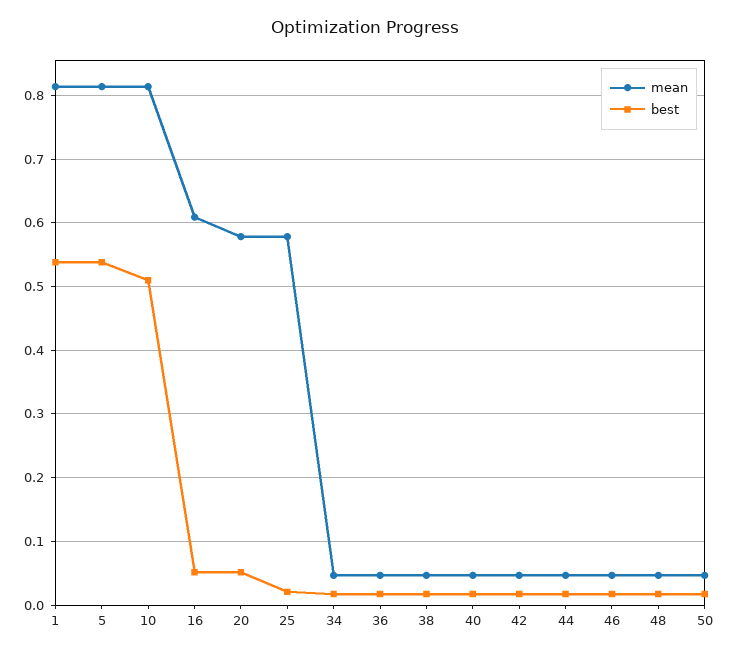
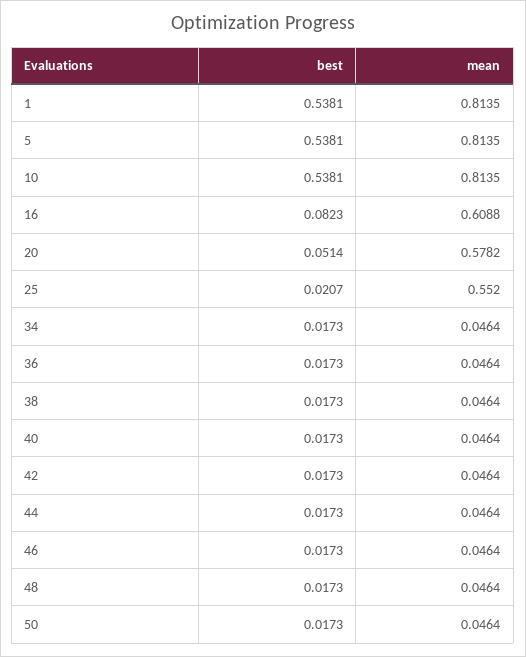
  {
    "mean": {
      "1": 0.8135,
      "5": 0.8135,
      "10": 0.8135,
      "16": 0.6088,
      "20": 0.5782,
-     "25": 0.58,
+     "25": 0.552,
      "34": 0.0464,
      "36": 0.0464,
      "38": 0.0464,
      "40": 0.0464,
      "42": 0.0464,
      "44": 0.0464,
      "46": 0.0464,
      "48": 0.0464,
      "50": 0.0464
    },
    "best": {
      "1": 0.5381,
      "5": 0.5381,
-     "10": 0.51,
+     "10": 0.5381,
-     "16": 0.05,
+     "16": 0.0823,
      "20": 0.0514,
      "25": 0.0207,
      "34": 0.0173,
      "36": 0.0173,
      "38": 0.0173,
      "40": 0.0173,
      "42": 0.0173,
      "44": 0.0173,
      "46": 0.0173,
      "48": 0.0173,
      "50": 0.0173
    }
  }

